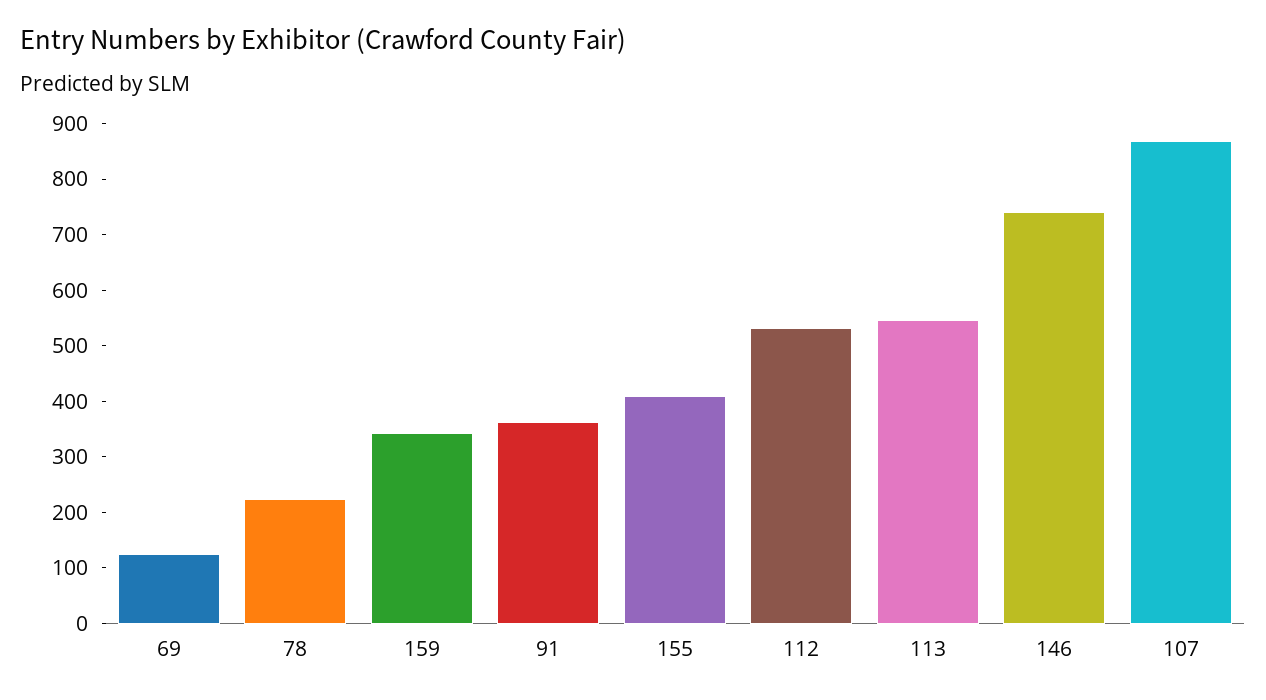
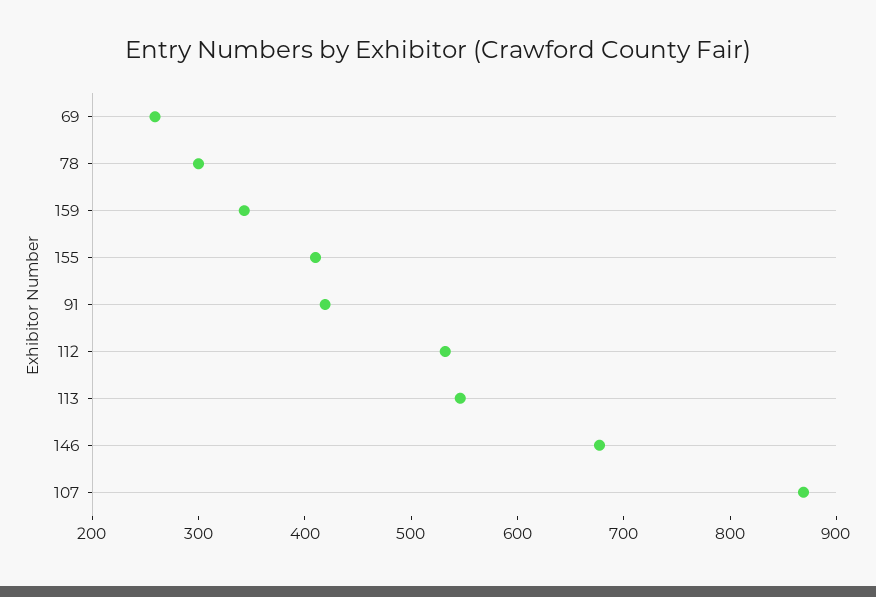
  {
-   "69": 120,
+   "69": 260,
-   "78": 220,
+   "78": 300,
    "159": 340,
-   "91": 360,
+   "91": 420,
    "155": 420,
    "112": 540,
    "113": 540,
-   "146": 740,
+   "146": 680,
    "107": 860
  }

